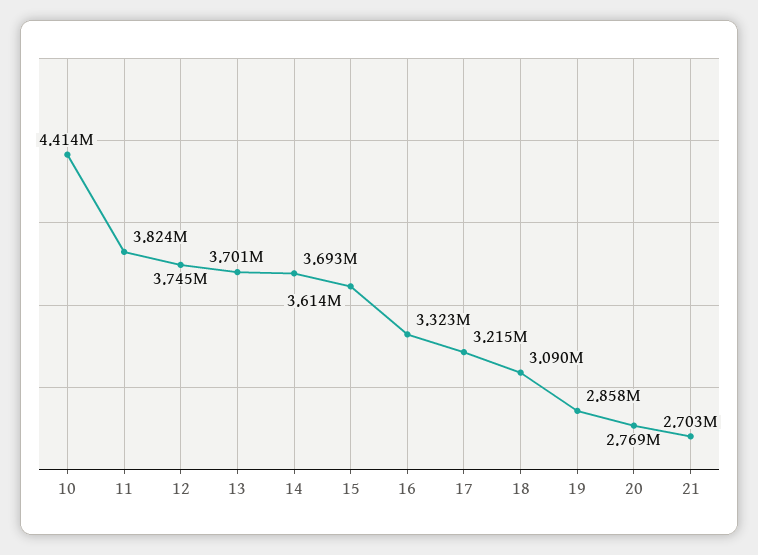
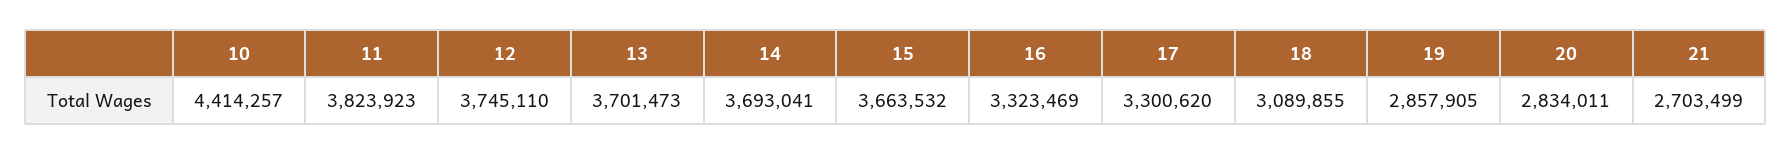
  {
    "10": 4414257,
    "11": 3823923,
    "12": 3745110,
    "13": 3701473,
    "14": 3693041,
-   "15": 3614000,
+   "15": 3663532,
    "16": 3323469,
-   "17": 3215000,
+   "17": 3300620,
    "18": 3089855,
    "19": 2857905,
-   "20": 2769000,
+   "20": 2834011,
    "21": 2703499
  }

